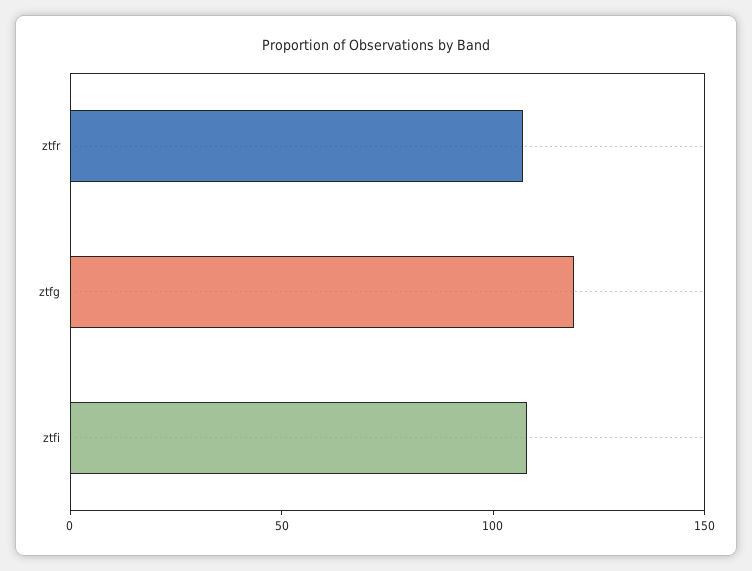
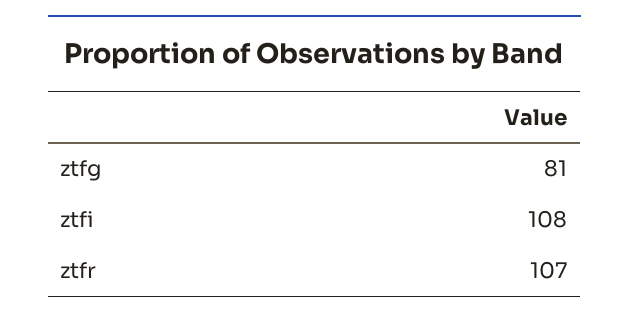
  {
    "ztfr": 107,
-   "ztfg": 120,
+   "ztfg": 81,
    "ztfi": 108
  }

